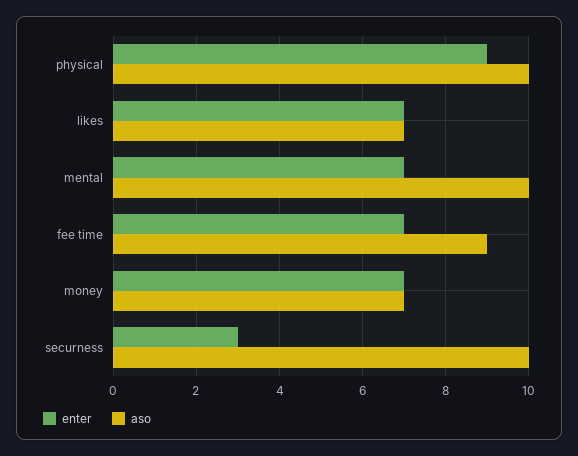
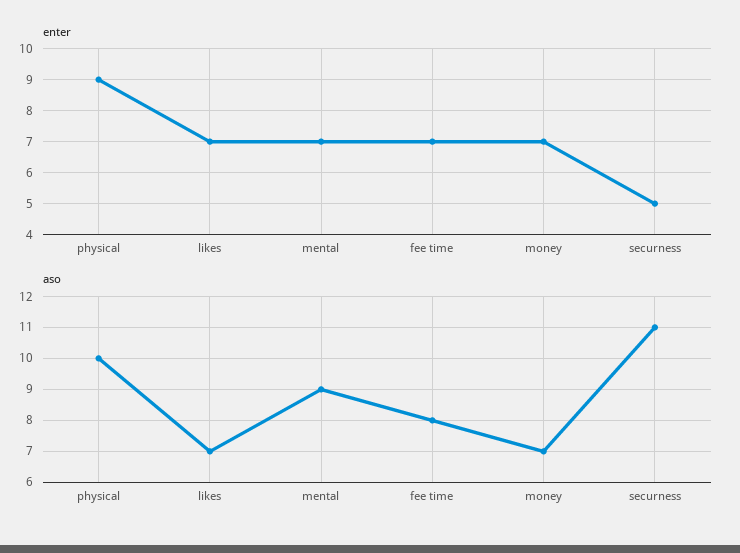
  {
    "enter": {
      "physical": 9,
      "likes": 7,
      "mental": 7,
      "fee time": 7,
      "money": 7,
-     "securness": 3
+     "securness": 5
    },
    "aso": {
      "physical": 10,
      "likes": 7,
-     "mental": 10,
+     "mental": 9,
-     "fee time": 9,
+     "fee time": 8,
      "money": 7,
-     "securness": 10
+     "securness": 11
    }
  }

